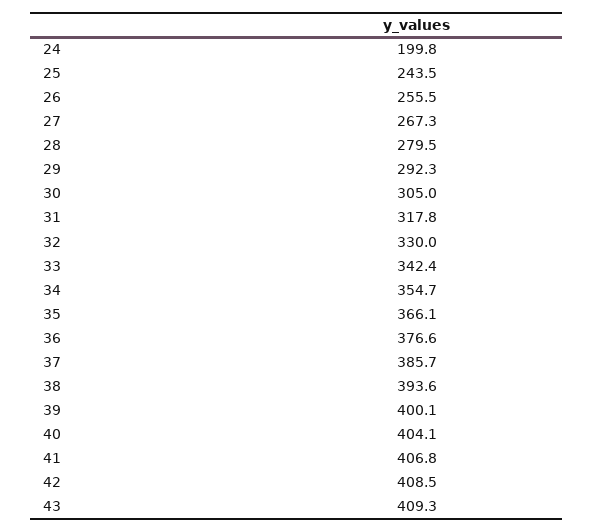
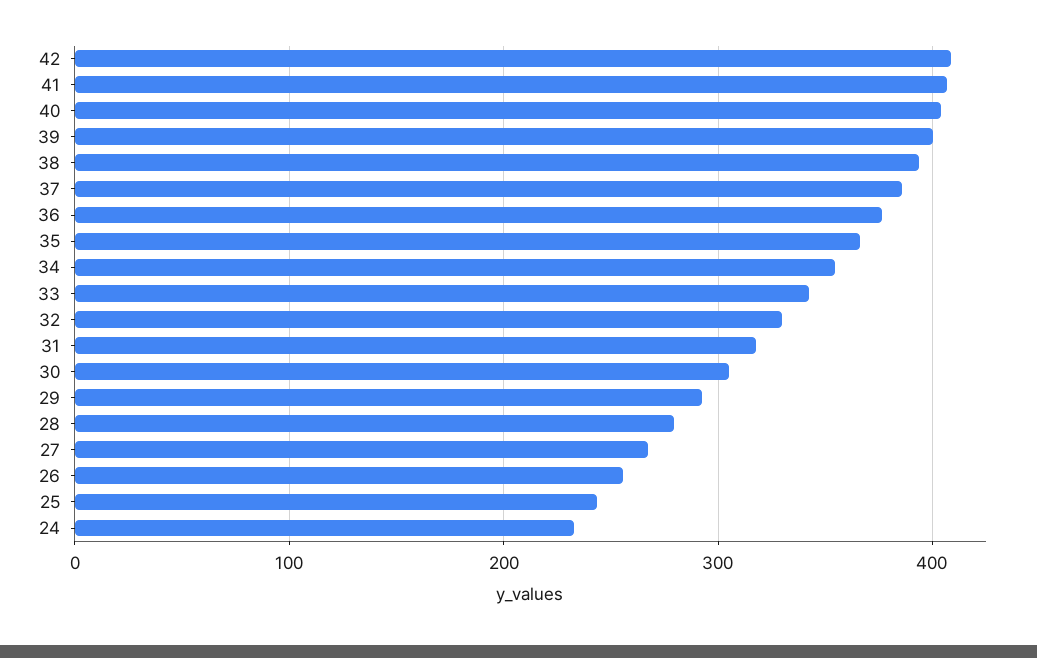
  {
-   "24": 199.8,
+   "24": 230,
    "25": 243.5,
    "26": 255.5,
    "27": 267.3,
    "28": 279.5,
    "29": 292.3,
    "30": 305,
    "31": 317.8,
    "32": 330,
    "33": 342.4,
    "34": 354.7,
    "35": 366.1,
    "36": 376.6,
    "37": 385.7,
    "38": 393.6,
    "39": 400.1,
    "40": 404.1,
    "41": 406.8,
-   "42": 408.5,
+   "42": 408.5
-   "43": 409.3
  }

